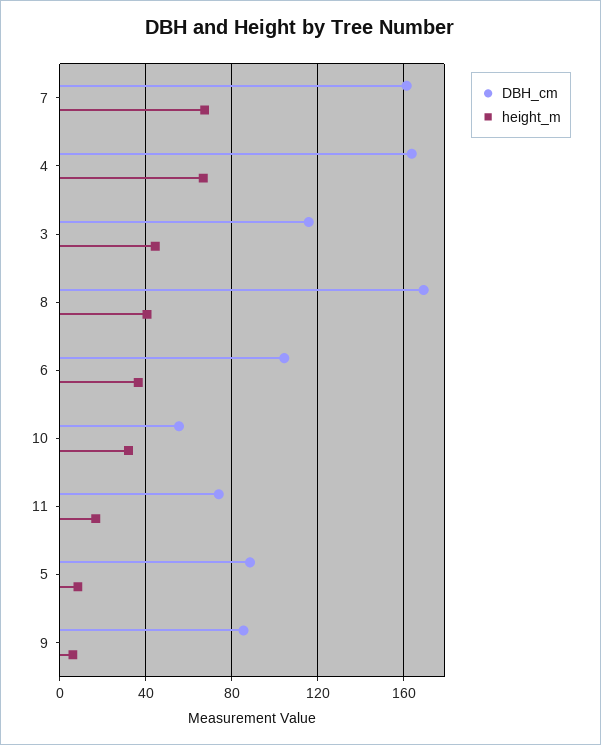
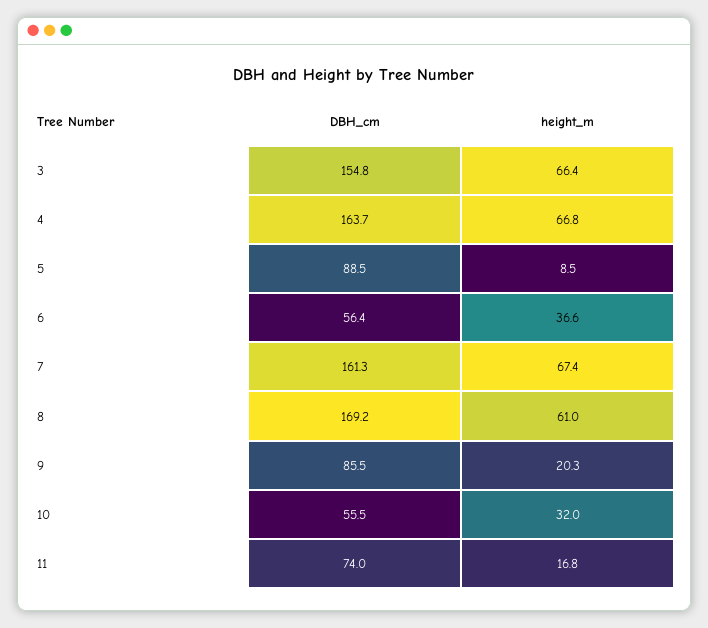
  {
    "DBH_cm": {
      "7": 161.3,
      "4": 163.7,
-     "3": 115,
+     "3": 154.8,
      "8": 169.2,
-     "6": 105,
+     "6": 56.4,
      "10": 55.5,
      "11": 74,
      "5": 88.5,
      "9": 85.5
    },
    "height_m": {
      "7": 67.4,
      "4": 66.8,
-     "3": 45,
+     "3": 66.4,
-     "8": 40,
+     "8": 61,
      "6": 36.6,
      "10": 32,
      "11": 16.8,
      "5": 8.5,
-     "9": 5
+     "9": 20.3
    }
  }

